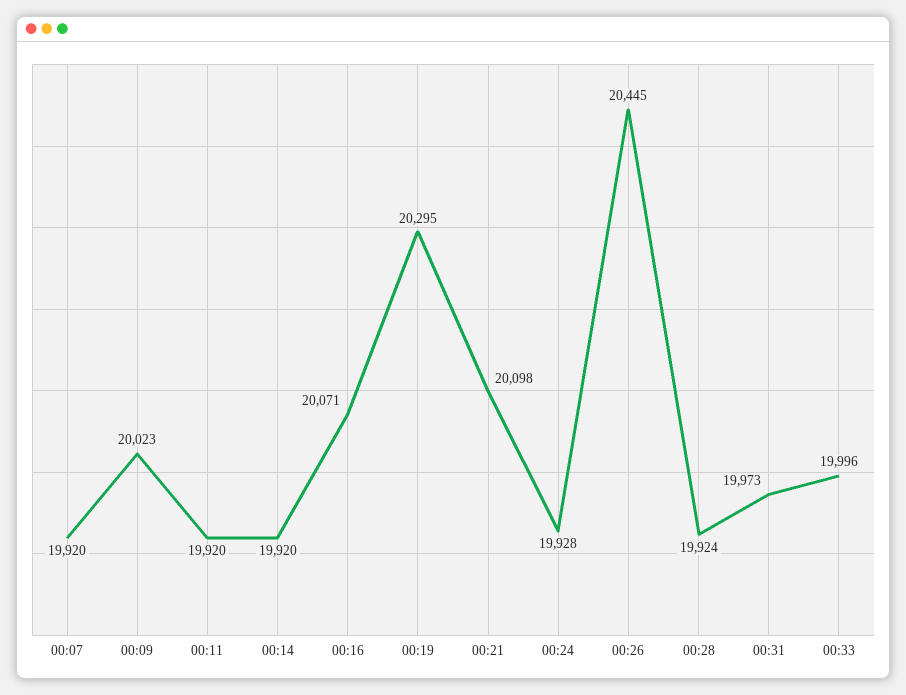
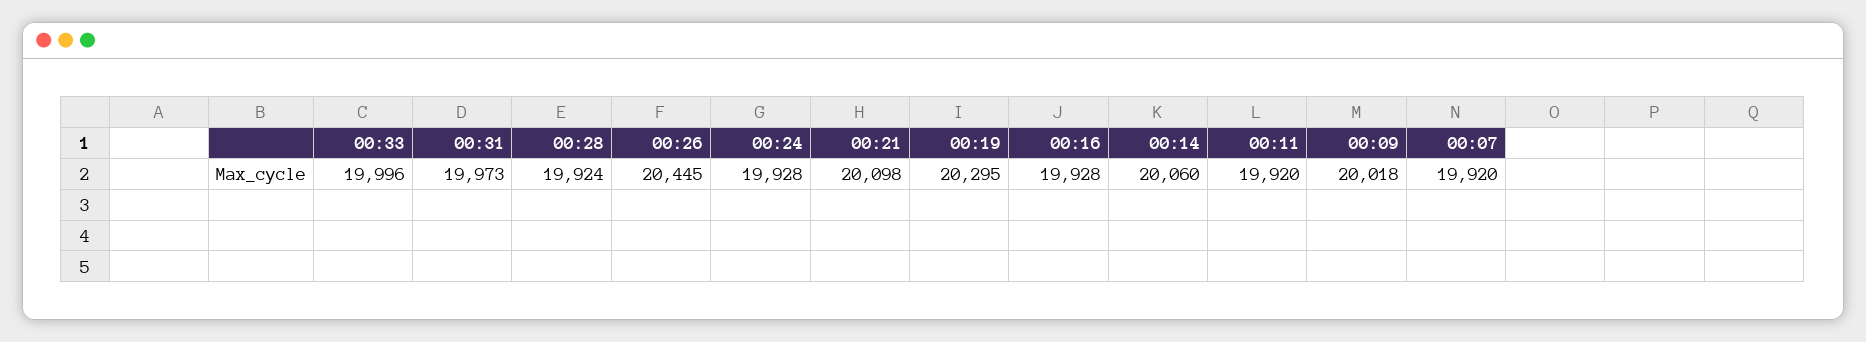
  {
    "00:07": 19920,
-   "00:09": 20023,
+   "00:09": 20018,
    "00:11": 19920,
-   "00:14": 19920,
+   "00:14": 20060,
-   "00:16": 20071,
+   "00:16": 19928,
    "00:19": 20295,
    "00:21": 20098,
    "00:24": 19928,
    "00:26": 20445,
    "00:28": 19924,
    "00:31": 19973,
    "00:33": 19996
  }

